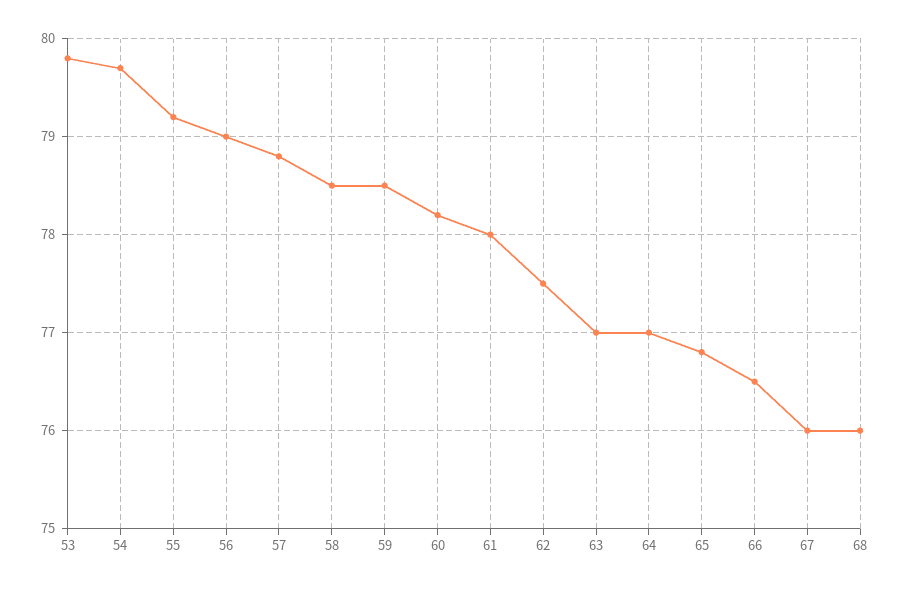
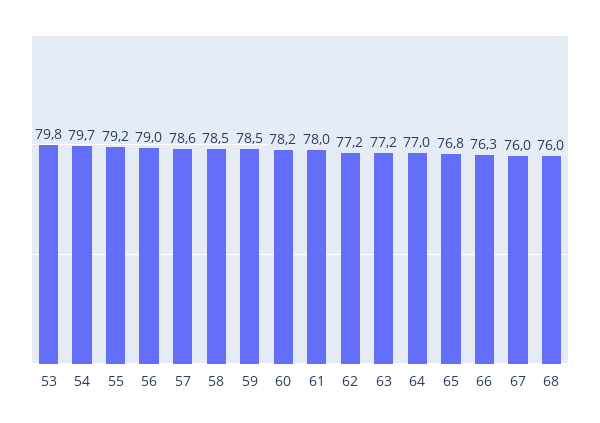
  {
    "53": 79.8,
    "54": 79.7,
    "55": 79.2,
    "56": 79,
-   "57": 78.8,
+   "57": 78.6,
    "58": 78.5,
    "59": 78.5,
    "60": 78.2,
    "61": 78,
-   "62": 77.5,
+   "62": 77.2,
-   "63": 77,
+   "63": 77.2,
    "64": 77,
    "65": 76.8,
-   "66": 76.5,
+   "66": 76.3,
    "67": 76,
    "68": 76
  }

